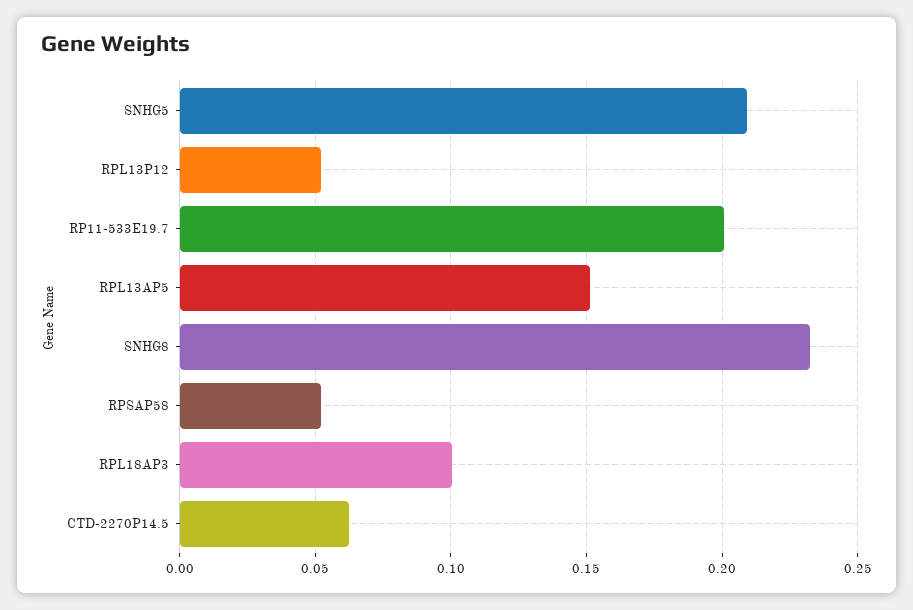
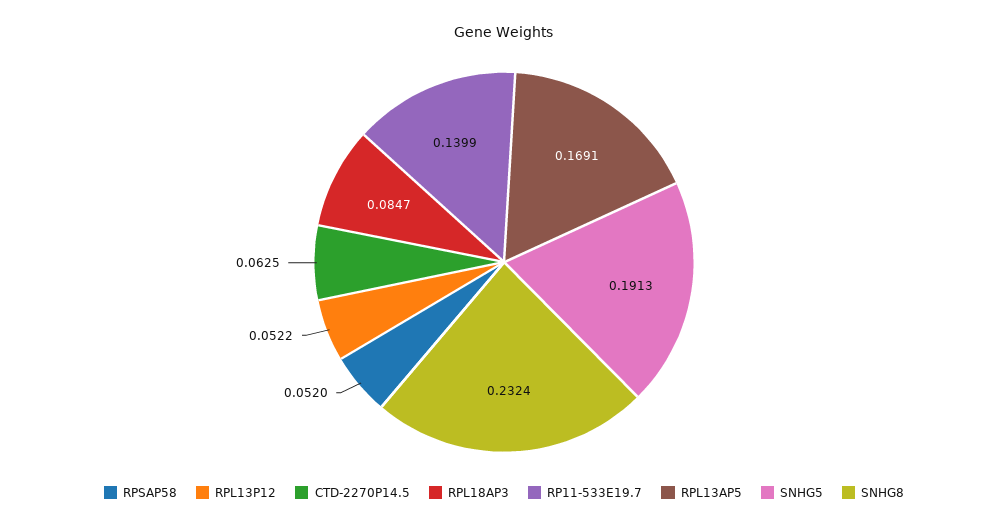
  {
-   "SNHG5": 0.21,
+   "SNHG5": 0.1913,
    "RPL13P12": 0.0522,
-   "RP11-533E19.7": 0.2,
+   "RP11-533E19.7": 0.1399,
-   "RPL13AP5": 0.15,
+   "RPL13AP5": 0.1691,
    "SNHG8": 0.2324,
    "RPSAP58": 0.052,
-   "RPL18AP3": 0.1,
+   "RPL18AP3": 0.0847,
    "CTD-2270P14.5": 0.0625
  }

